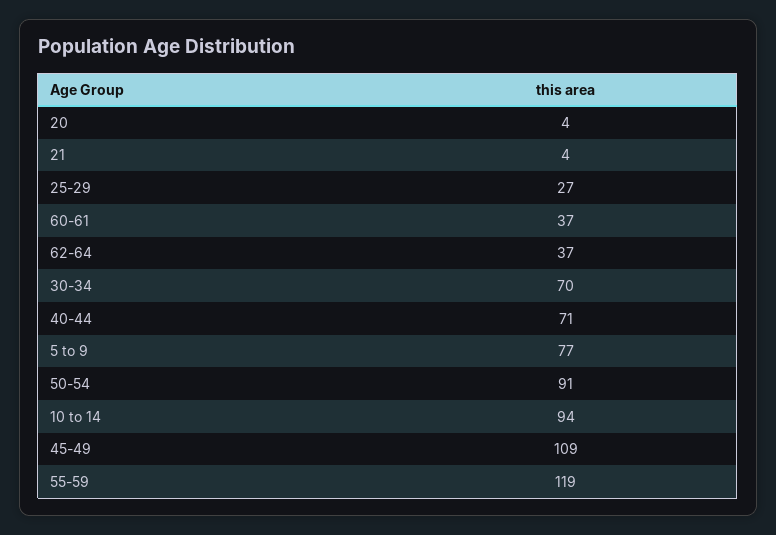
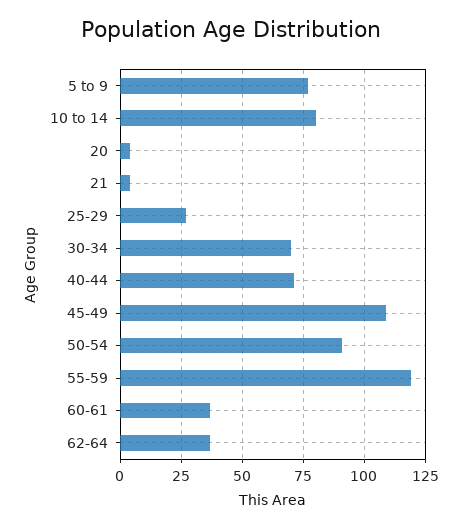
  {
    "20": 4,
    "21": 4,
    "25-29": 27,
    "60-61": 37,
    "62-64": 37,
    "30-34": 70,
    "40-44": 71,
    "5 to 9": 77,
    "50-54": 91,
-   "10 to 14": 94,
+   "10 to 14": 80,
    "45-49": 109,
    "55-59": 119
  }

